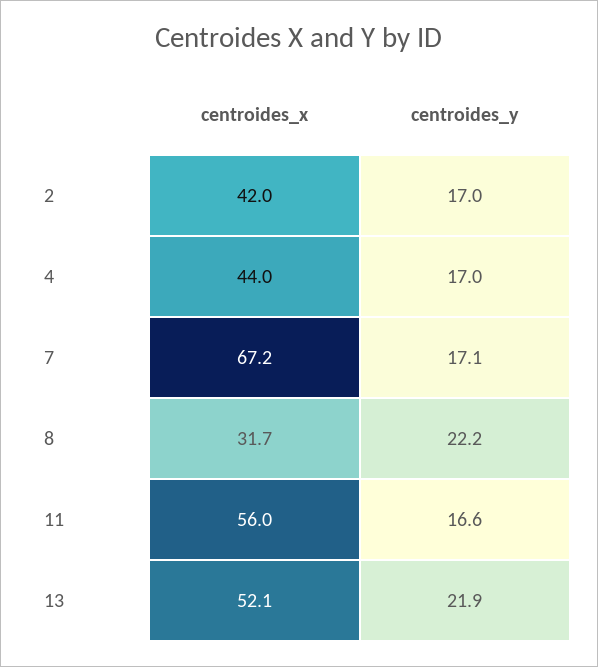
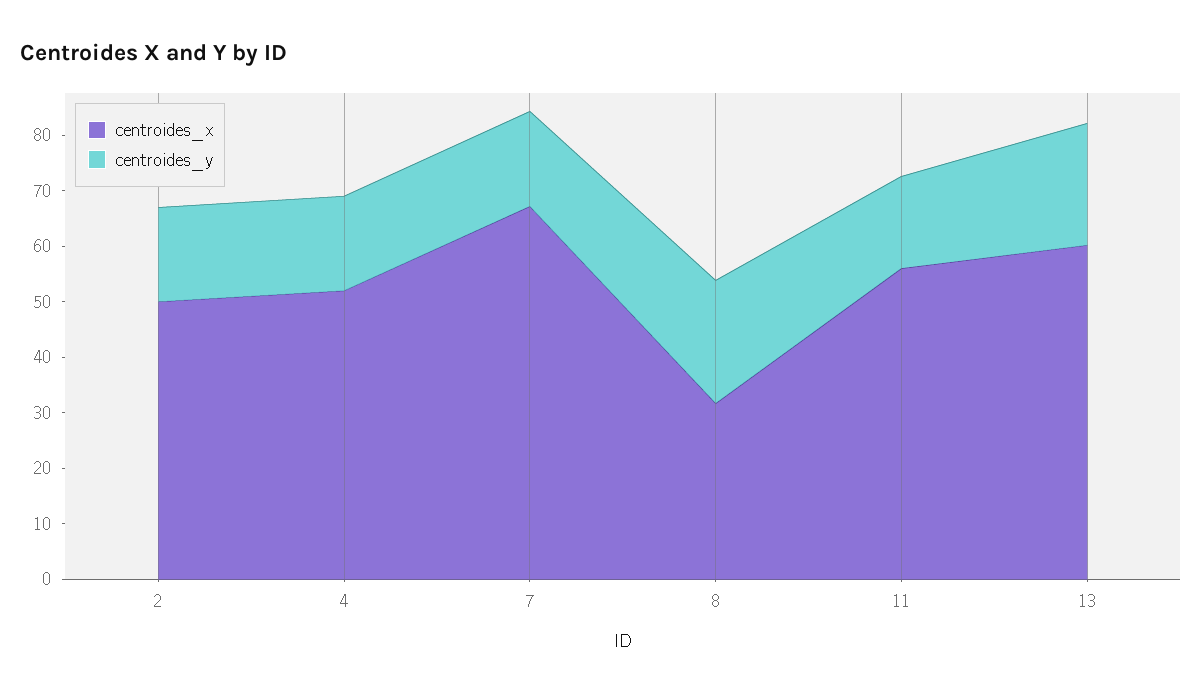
  {
    "centroides_x": {
-     "2": 42,
+     "2": 50,
-     "4": 44,
+     "4": 52,
      "7": 67.2,
      "8": 31.7,
      "11": 56,
-     "13": 52.1
+     "13": 60
    },
    "centroides_y": {
      "2": 17,
      "4": 17,
      "7": 17.1,
      "8": 22.2,
      "11": 16.6,
      "13": 21.9
    }
  }

